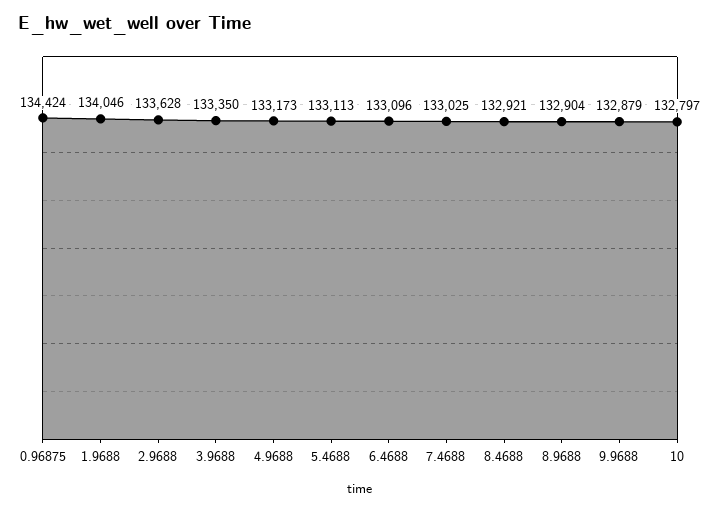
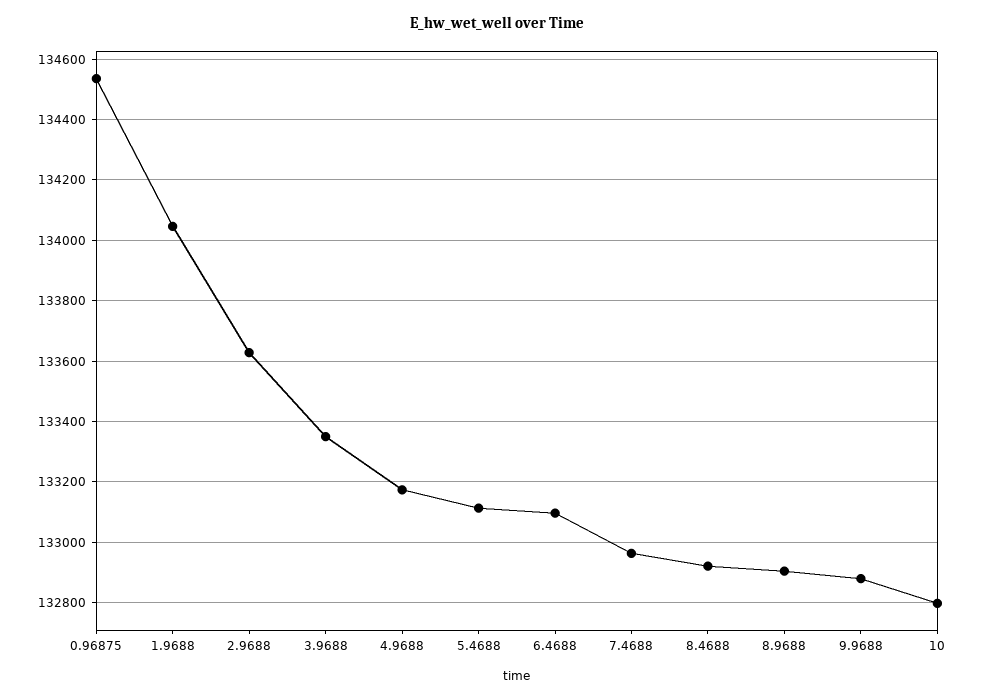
  {
-   "0.96875": 134424,
+   "0.96875": 134540,
    "1.9688": 134046,
    "2.9688": 133628,
    "3.9688": 133350,
    "4.9688": 133173,
    "5.4688": 133113,
    "6.4688": 133096,
-   "7.4688": 133025,
+   "7.4688": 132960,
    "8.4688": 132921,
    "8.9688": 132904,
    "9.9688": 132879,
    "10": 132797
  }

